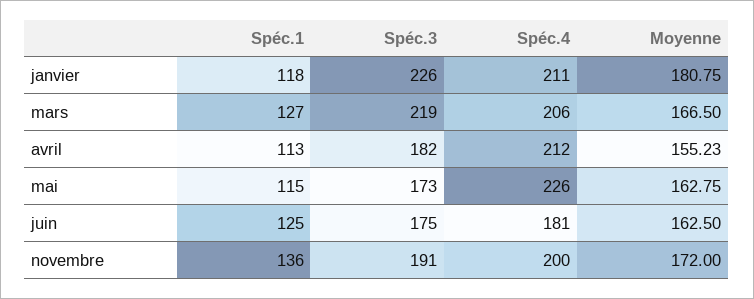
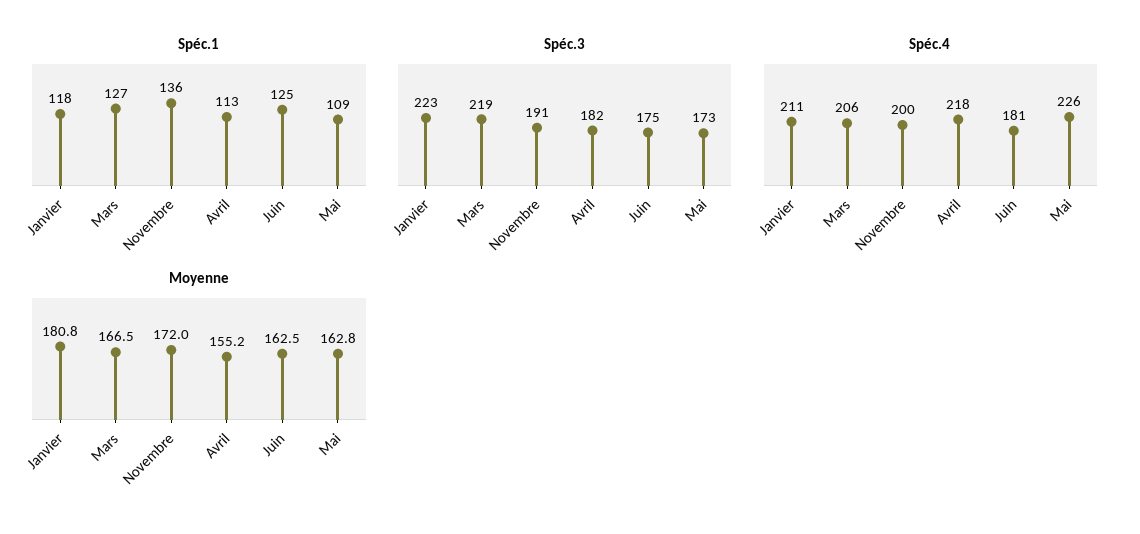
  {
    "Spéc.1": {
      "janvier": 118,
      "mars": 127,
      "avril": 113,
-     "mai": 115,
+     "mai": 109,
      "juin": 125,
      "novembre": 136
    },
    "Spéc.3": {
-     "janvier": 226,
+     "janvier": 223,
      "mars": 219,
      "avril": 182,
      "mai": 173,
      "juin": 175,
      "novembre": 191
    },
    "Spéc.4": {
      "janvier": 211,
      "mars": 206,
-     "avril": 212,
+     "avril": 218,
      "mai": 226,
      "juin": 181,
      "novembre": 200
    },
    "Moyenne": {
      "janvier": 180.75,
      "mars": 166.5,
      "avril": 155.23,
      "mai": 162.75,
      "juin": 162.5,
      "novembre": 172
    }
  }

